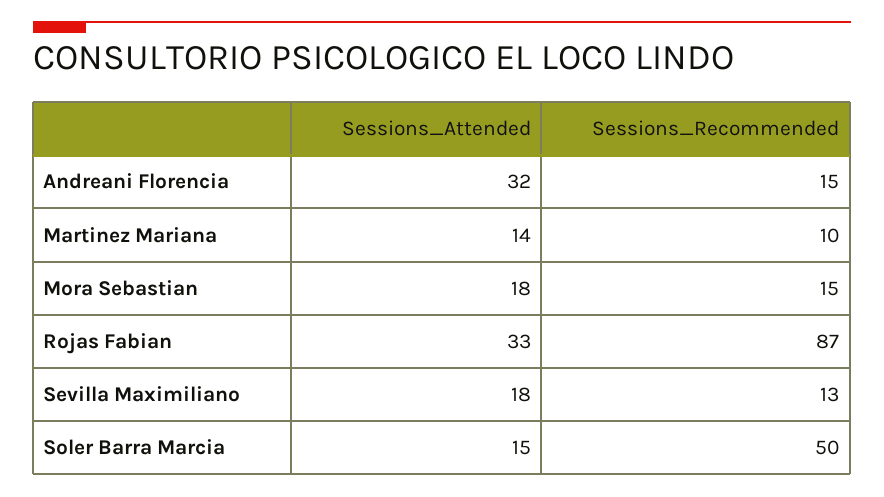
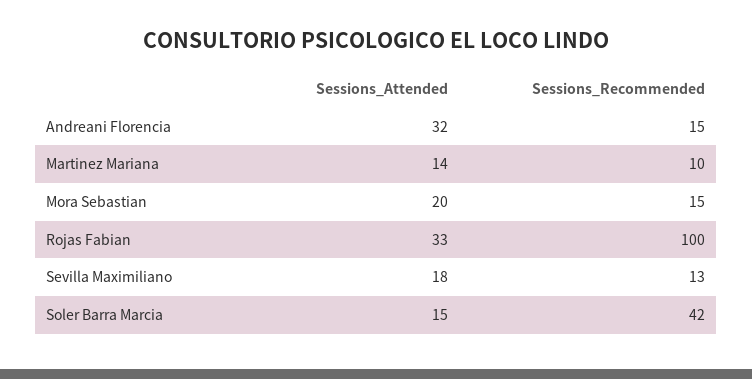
  {
    "Sessions_Attended": {
      "Andreani Florencia": 32,
      "Martinez Mariana": 14,
-     "Mora Sebastian": 18,
+     "Mora Sebastian": 20,
      "Rojas Fabian": 33,
      "Sevilla Maximiliano": 18,
      "Soler Barra Marcia": 15
    },
    "Sessions_Recommended": {
      "Andreani Florencia": 15,
      "Martinez Mariana": 10,
      "Mora Sebastian": 15,
-     "Rojas Fabian": 87,
+     "Rojas Fabian": 100,
      "Sevilla Maximiliano": 13,
-     "Soler Barra Marcia": 50
+     "Soler Barra Marcia": 42
    }
  }

